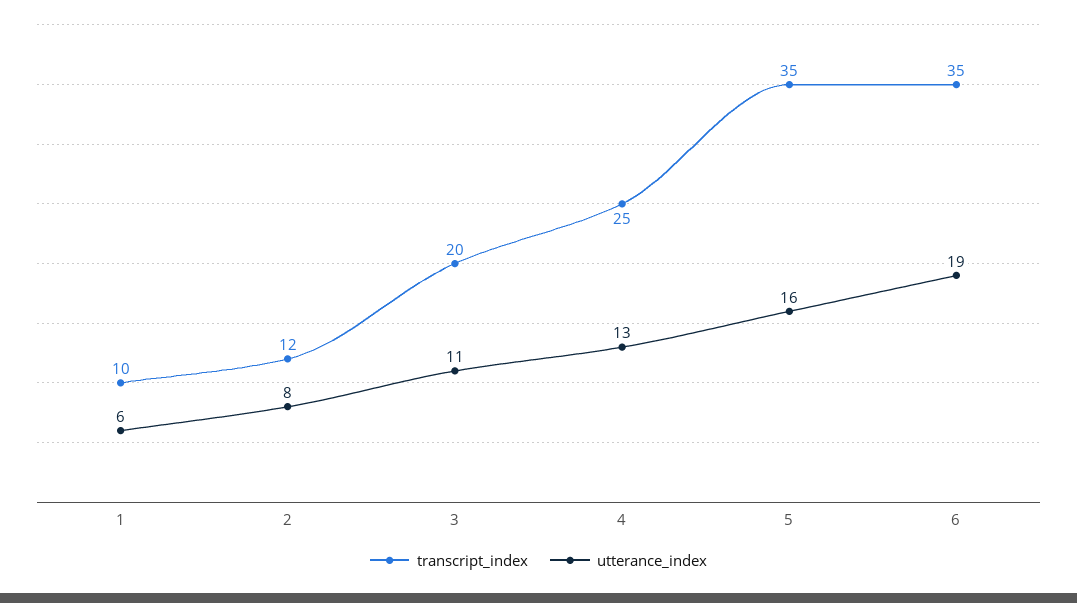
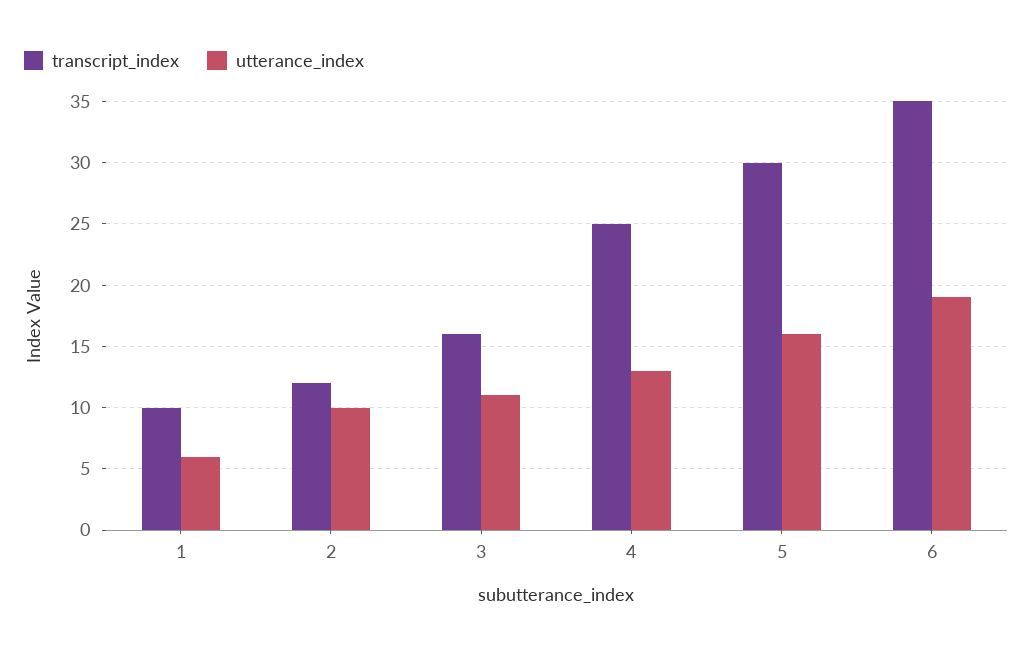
  {
    "transcript_index": {
      "1": 10,
      "2": 12,
-     "3": 20,
+     "3": 16,
      "4": 25,
-     "5": 35,
+     "5": 30,
      "6": 35
    },
    "utterance_index": {
      "1": 6,
-     "2": 8,
+     "2": 10,
      "3": 11,
      "4": 13,
      "5": 16,
      "6": 19
    }
  }

